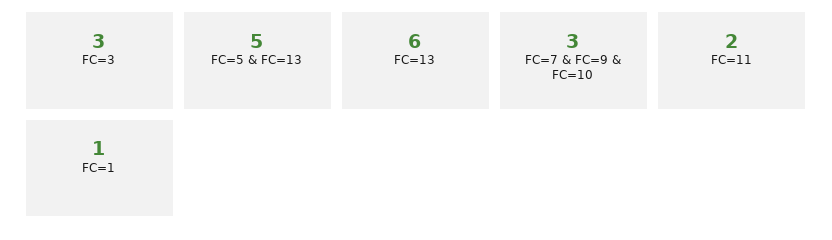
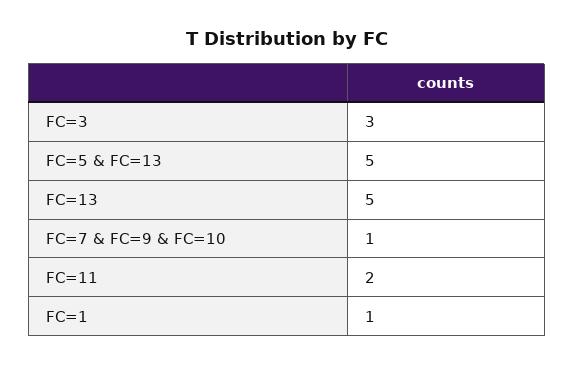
  {
    "FC=3": 3,
    "FC=5 & FC=13": 5,
-   "FC=13": 6,
+   "FC=13": 5,
-   "FC=7 & FC=9 & FC=10": 3,
+   "FC=7 & FC=9 & FC=10": 1,
    "FC=11": 2,
    "FC=1": 1
  }

